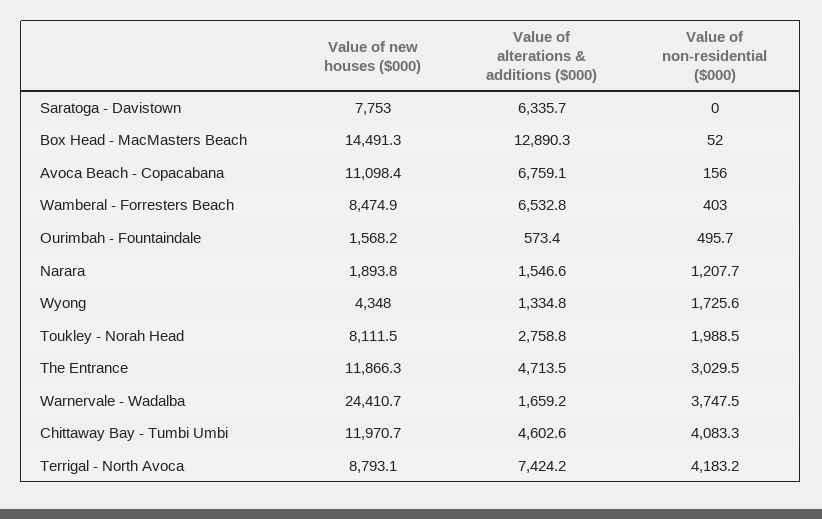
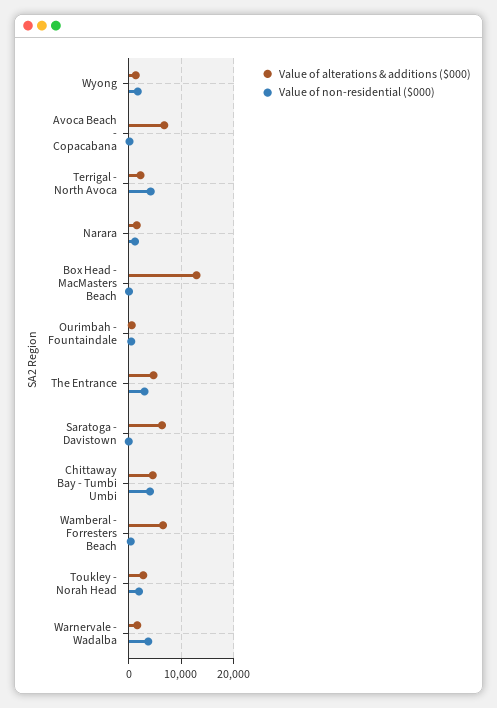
  {
-   "Value of new houses ($000)": {
-     "Saratoga - Davistown": 7753,
-     "Box Head - MacMasters Beach": 14491.3,
-     "Avoca Beach - Copacabana": 11098.4,
-     "Wamberal - Forresters Beach": 8474.9,
-     "Ourimbah - Fountaindale": 1568.2,
-     "Narara": 1893.8,
-     "Wyong": 4348,
-     "Toukley - Norah Head": 8111.5,
-     "The Entrance": 11866.3,
-     "Warnervale - Wadalba": 24410.7,
-     "Chittaway Bay - Tumbi Umbi": 11970.7,
-     "Terrigal - North Avoca": 8793.1
-   },
    "Value of alterations & additions ($000)": {
      "Saratoga - Davistown": 6335.7,
      "Box Head - MacMasters Beach": 12890.3,
      "Avoca Beach - Copacabana": 6759.1,
      "Wamberal - Forresters Beach": 6532.8,
      "Ourimbah - Fountaindale": 573.4,
      "Narara": 1546.6,
      "Wyong": 1334.8,
      "Toukley - Norah Head": 2758.8,
      "The Entrance": 4713.5,
      "Warnervale - Wadalba": 1659.2,
      "Chittaway Bay - Tumbi Umbi": 4602.6,
-     "Terrigal - North Avoca": 7424.2
+     "Terrigal - North Avoca": 2000
    },
    "Value of non-residential ($000)": {
      "Saratoga - Davistown": 0,
      "Box Head - MacMasters Beach": 52,
      "Avoca Beach - Copacabana": 156,
      "Wamberal - Forresters Beach": 403,
      "Ourimbah - Fountaindale": 495.7,
      "Narara": 1207.7,
      "Wyong": 1725.6,
      "Toukley - Norah Head": 1988.5,
      "The Entrance": 3029.5,
      "Warnervale - Wadalba": 3747.5,
      "Chittaway Bay - Tumbi Umbi": 4083.3,
      "Terrigal - North Avoca": 4183.2
    }
  }

